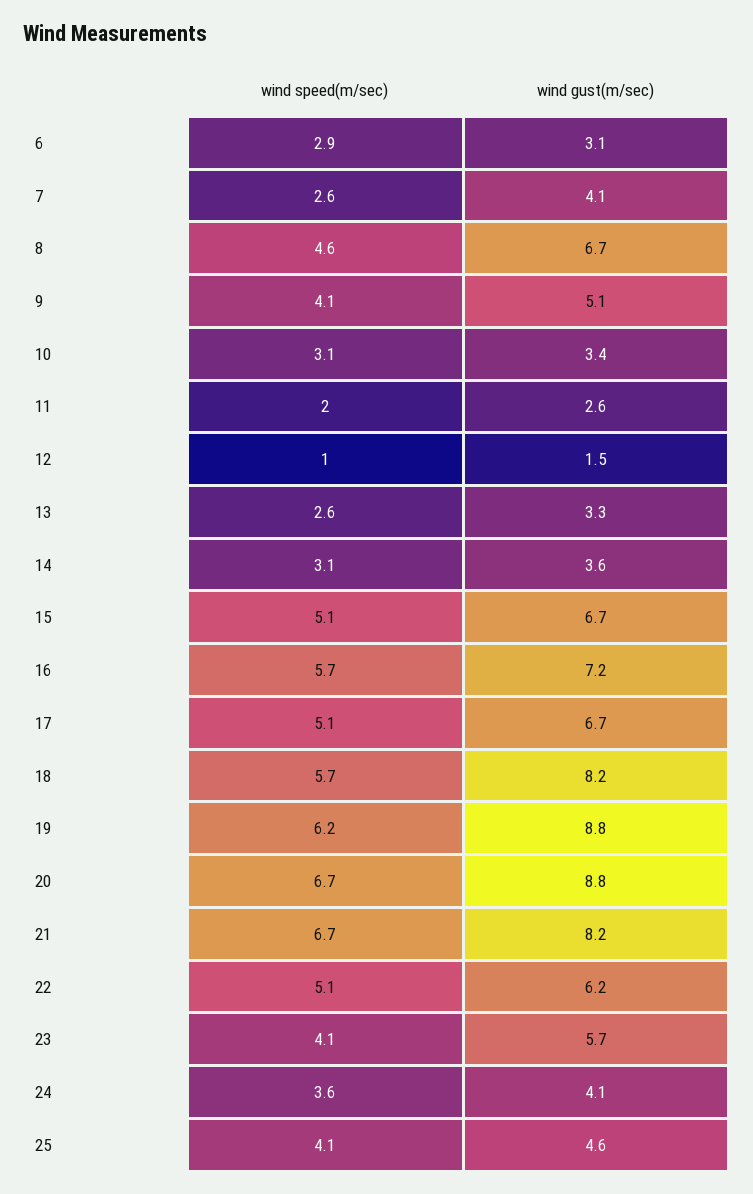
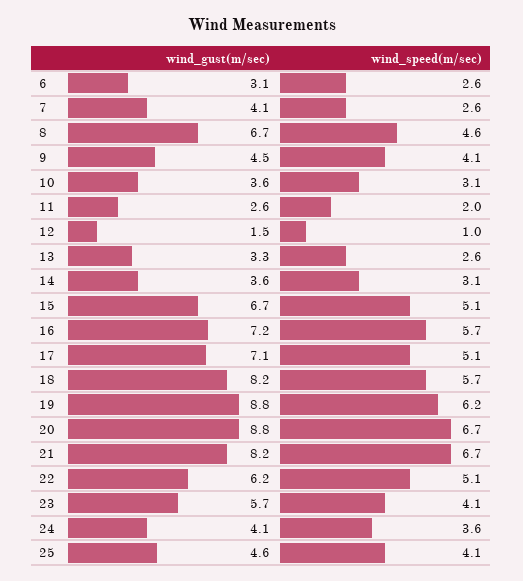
  {
    "wind speed(m/sec)": {
-     "6": 2.9,
+     "6": 2.6,
      "7": 2.6,
      "8": 4.6,
      "9": 4.1,
      "10": 3.1,
      "11": 2,
      "12": 1,
      "13": 2.6,
      "14": 3.1,
      "15": 5.1,
      "16": 5.7,
      "17": 5.1,
      "18": 5.7,
      "19": 6.2,
      "20": 6.7,
      "21": 6.7,
      "22": 5.1,
      "23": 4.1,
      "24": 3.6,
      "25": 4.1
    },
    "wind gust(m/sec)": {
      "6": 3.1,
      "7": 4.1,
      "8": 6.7,
-     "9": 5.1,
+     "9": 4.5,
-     "10": 3.4,
+     "10": 3.6,
      "11": 2.6,
      "12": 1.5,
      "13": 3.3,
      "14": 3.6,
      "15": 6.7,
      "16": 7.2,
-     "17": 6.7,
+     "17": 7.1,
      "18": 8.2,
      "19": 8.8,
      "20": 8.8,
      "21": 8.2,
      "22": 6.2,
      "23": 5.7,
      "24": 4.1,
      "25": 4.6
    }
  }

